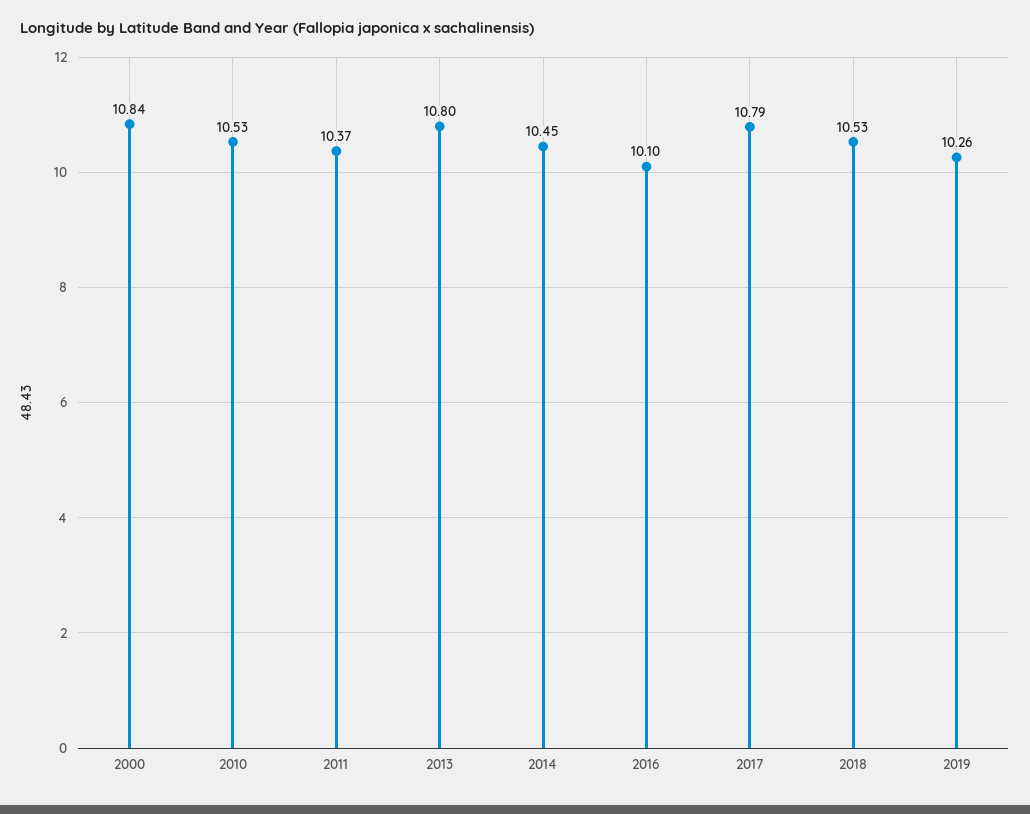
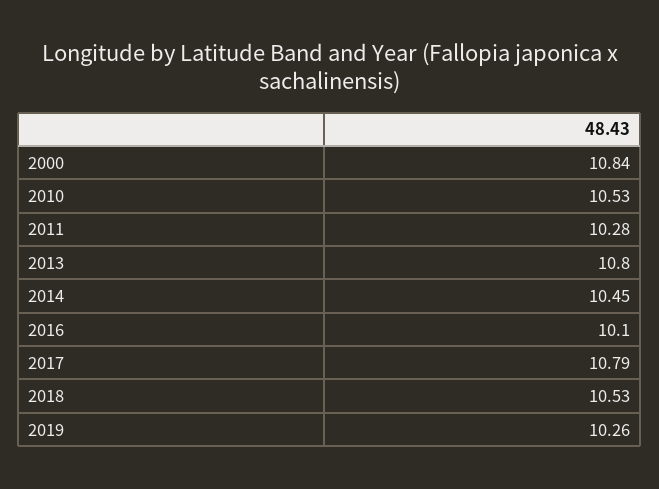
  {
    "2000": 10.84,
    "2010": 10.53,
-   "2011": 10.37,
+   "2011": 10.28,
    "2013": 10.8,
    "2014": 10.45,
    "2016": 10.1,
    "2017": 10.79,
    "2018": 10.53,
    "2019": 10.26
  }

